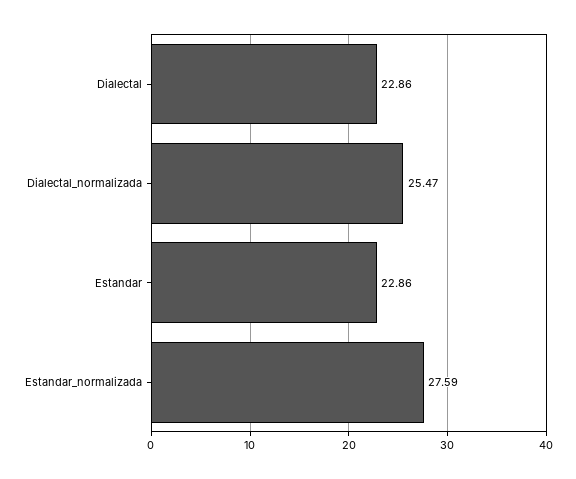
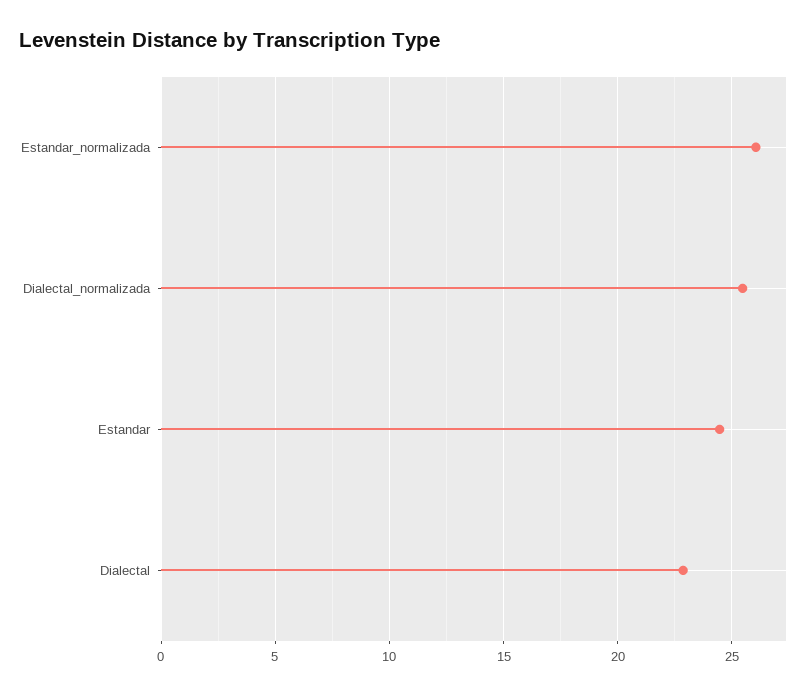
  {
    "Dialectal": 22.86,
    "Dialectal_normalizada": 25.47,
-   "Estandar": 22.86,
+   "Estandar": 24.5,
-   "Estandar_normalizada": 27.59
+   "Estandar_normalizada": 26
  }

